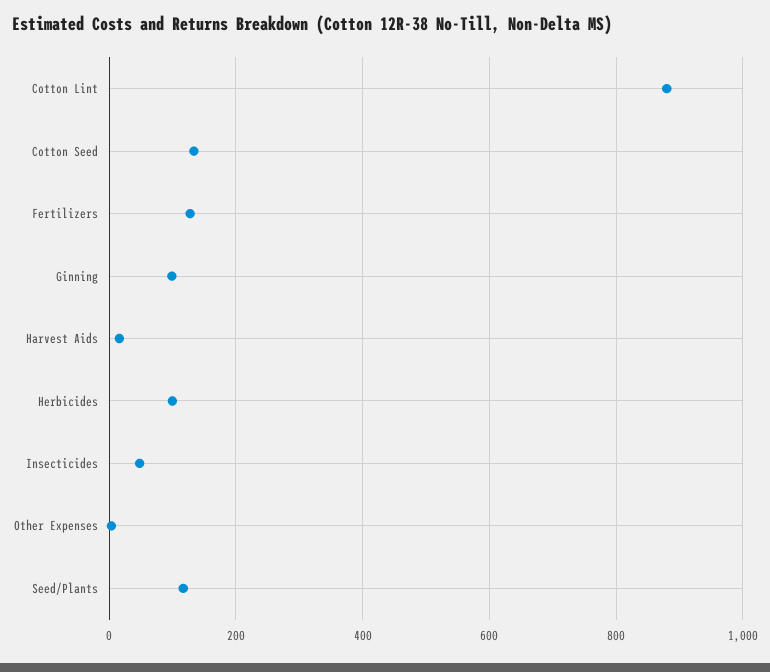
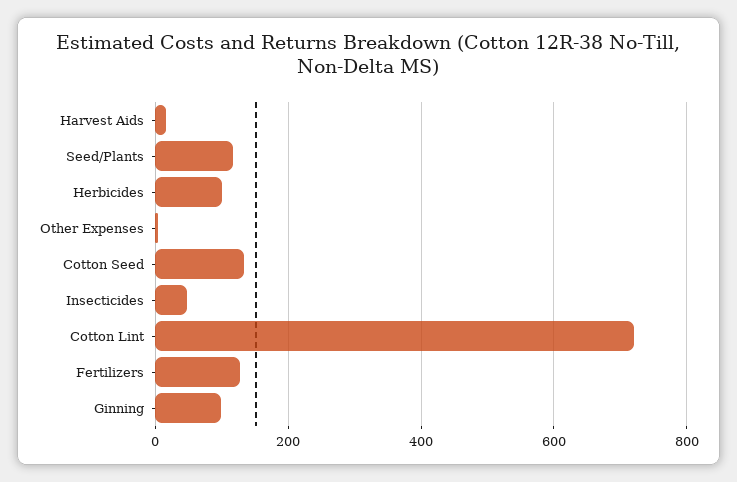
  {
-   "Cotton Lint": 880,
+   "Cotton Lint": 720,
    "Cotton Seed": 140,
    "Fertilizers": 120,
    "Ginning": 100,
    "Harvest Aids": 20,
    "Herbicides": 100,
    "Insecticides": 40,
    "Other Expenses": 0,
    "Seed/Plants": 120
  }

